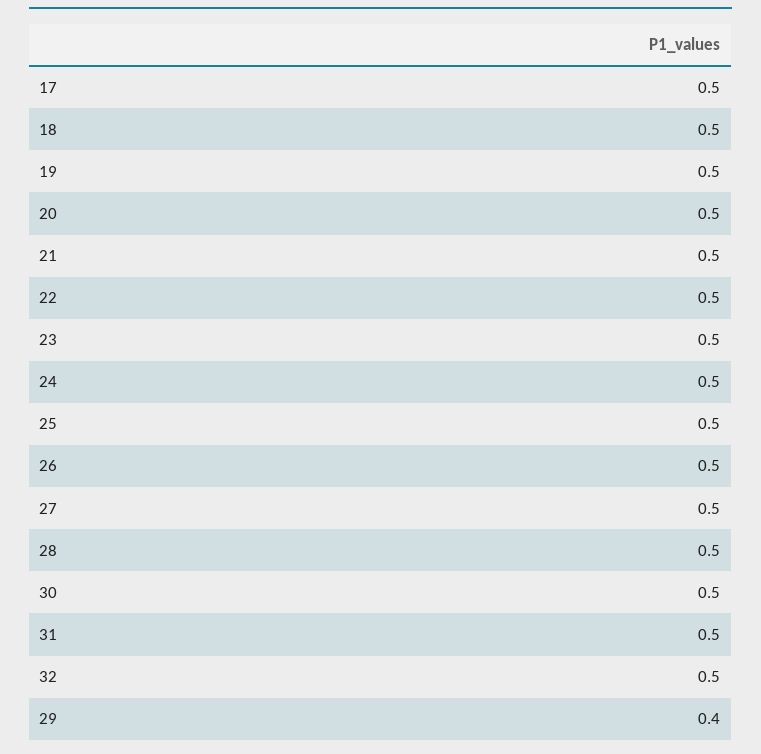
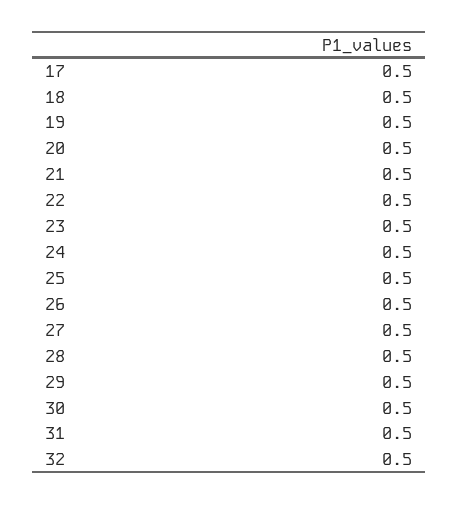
  {
    "17": 0.5,
    "18": 0.5,
    "19": 0.5,
    "20": 0.5,
    "21": 0.5,
    "22": 0.5,
    "23": 0.5,
    "24": 0.5,
    "25": 0.5,
    "26": 0.5,
    "27": 0.5,
    "28": 0.5,
    "30": 0.5,
    "31": 0.5,
    "32": 0.5,
-   "29": 0.4
+   "29": 0.5
  }

